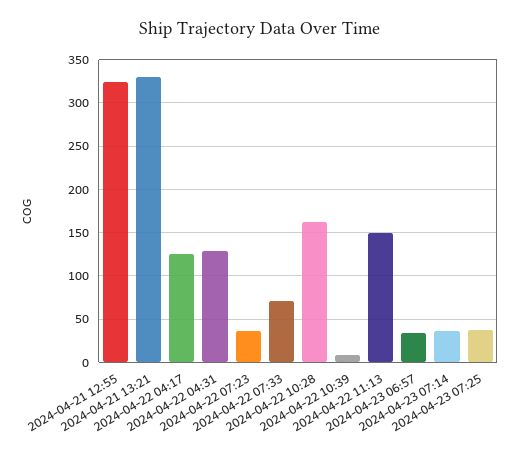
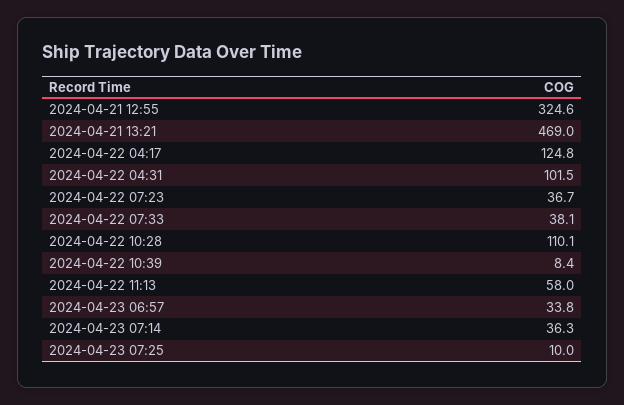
  {
    "2024-04-21 12:55": 324.6,
-   "2024-04-21 13:21": 330,
+   "2024-04-21 13:21": 469,
    "2024-04-22 04:17": 124.8,
-   "2024-04-22 04:31": 130,
+   "2024-04-22 04:31": 101.5,
    "2024-04-22 07:23": 36.7,
-   "2024-04-22 07:33": 70,
+   "2024-04-22 07:33": 38.1,
-   "2024-04-22 10:28": 160,
+   "2024-04-22 10:28": 110.1,
    "2024-04-22 10:39": 8.4,
-   "2024-04-22 11:13": 150,
+   "2024-04-22 11:13": 58,
    "2024-04-23 06:57": 33.8,
    "2024-04-23 07:14": 36.3,
-   "2024-04-23 07:25": 40
+   "2024-04-23 07:25": 10
  }

